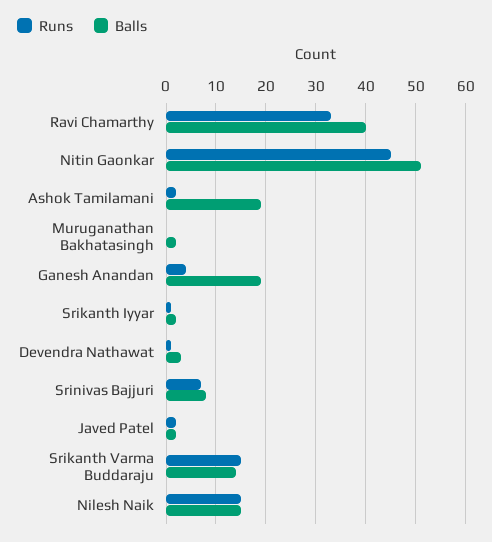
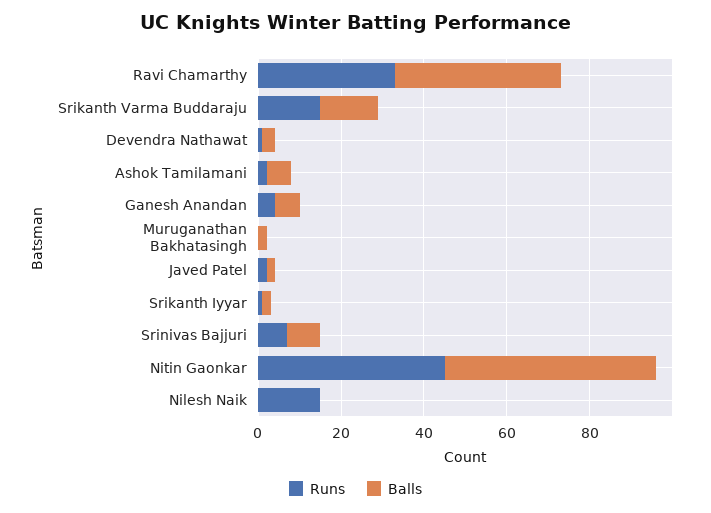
  {
    "Runs": {
      "Ravi Chamarthy": 35,
      "Nitin Gaonkar": 45,
      "Ashok Tamilamani": 0,
      "Muruganathan Bakhatasingh": 0,
      "Ganesh Anandan": 5,
      "Srikanth Iyyar": 0,
      "Devendra Nathawat": 0,
      "Srinivas Bajjuri": 5,
      "Javed Patel": 0,
      "Srikanth Varma Buddaraju": 15,
      "Nilesh Naik": 15
    },
    "Balls": {
      "Ravi Chamarthy": 40,
      "Nitin Gaonkar": 50,
-     "Ashok Tamilamani": 20,
+     "Ashok Tamilamani": 5,
      "Muruganathan Bakhatasingh": 0,
-     "Ganesh Anandan": 20,
+     "Ganesh Anandan": 5,
      "Srikanth Iyyar": 0,
      "Devendra Nathawat": 5,
      "Srinivas Bajjuri": 10,
      "Javed Patel": 0,
      "Srikanth Varma Buddaraju": 15,
-     "Nilesh Naik": 15
+     "Nilesh Naik": 0
    }
  }

